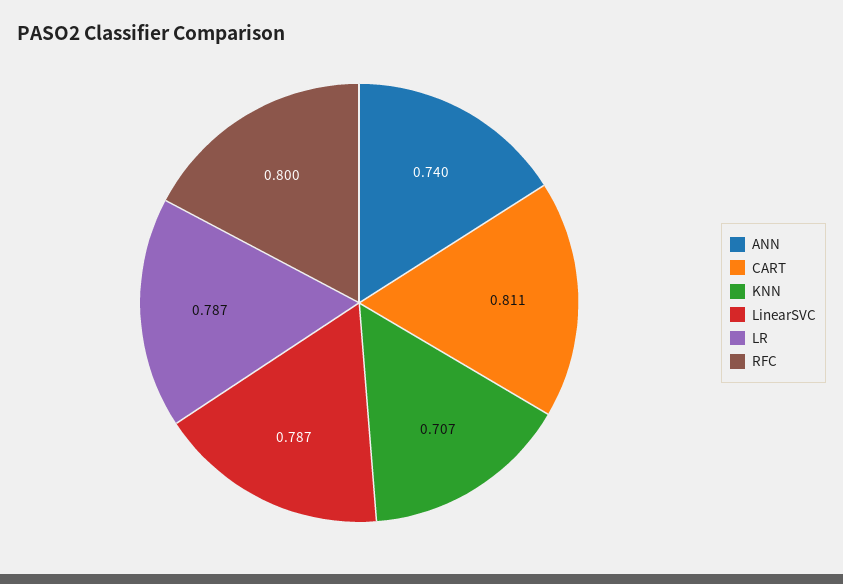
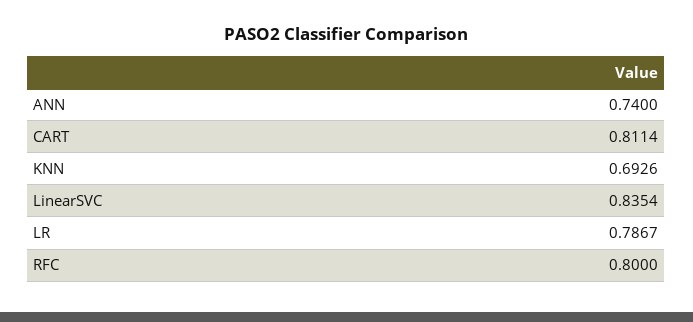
  {
    "ANN": 0.74,
    "CART": 0.8114,
-   "KNN": 0.707,
+   "KNN": 0.6926,
-   "LinearSVC": 0.787,
+   "LinearSVC": 0.8354,
    "LR": 0.7867,
    "RFC": 0.8
  }

